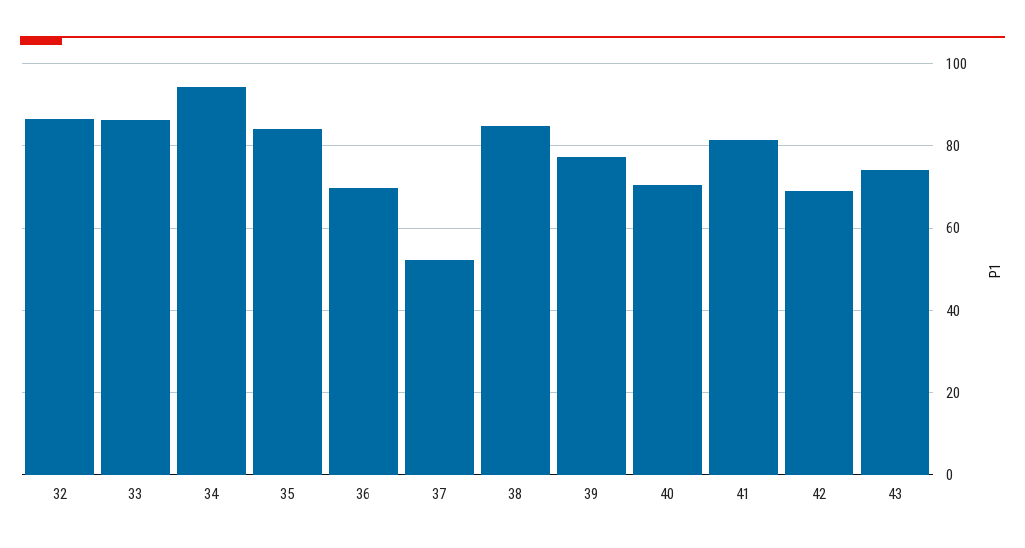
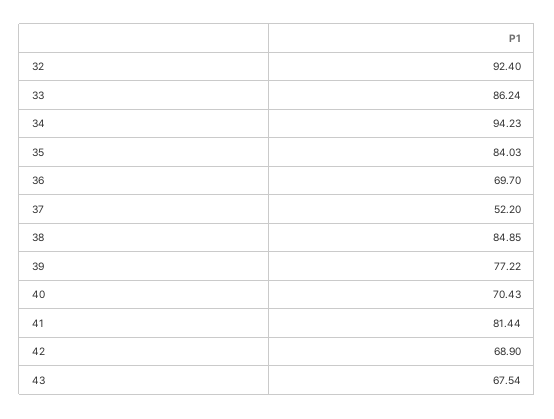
  {
-   "32": 86,
+   "32": 92.4,
    "33": 86.24,
    "34": 94.23,
    "35": 84.03,
    "36": 69.7,
    "37": 52.2,
    "38": 84.85,
    "39": 77.22,
    "40": 70.43,
    "41": 81.44,
    "42": 68.9,
-   "43": 74
+   "43": 67.54
  }

